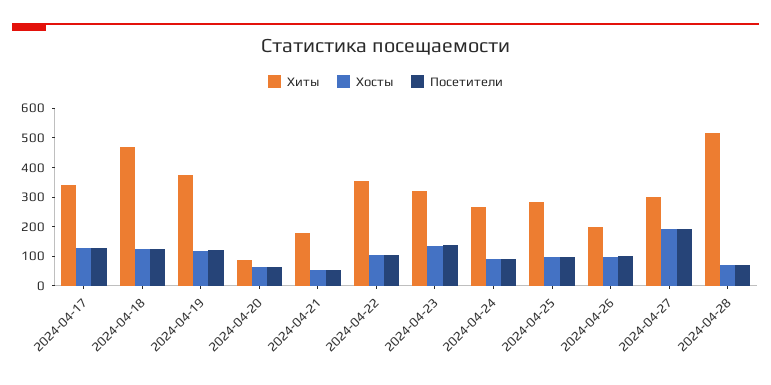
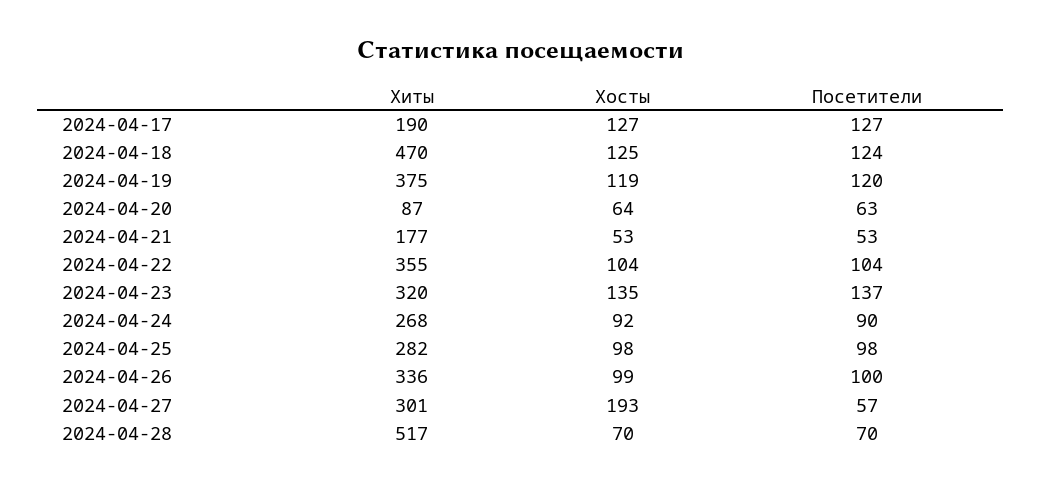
  {
    "Хиты": {
-     "2024-04-17": 350,
+     "2024-04-17": 190,
      "2024-04-18": 470,
      "2024-04-19": 375,
      "2024-04-20": 87,
      "2024-04-21": 177,
      "2024-04-22": 355,
      "2024-04-23": 320,
      "2024-04-24": 268,
      "2024-04-25": 282,
-     "2024-04-26": 200,
+     "2024-04-26": 336,
      "2024-04-27": 301,
      "2024-04-28": 517
    },
    "Хосты": {
      "2024-04-17": 127,
      "2024-04-18": 125,
      "2024-04-19": 119,
      "2024-04-20": 64,
      "2024-04-21": 53,
      "2024-04-22": 104,
      "2024-04-23": 135,
      "2024-04-24": 92,
      "2024-04-25": 98,
      "2024-04-26": 99,
      "2024-04-27": 193,
      "2024-04-28": 70
    },
    "Посетители": {
      "2024-04-17": 127,
      "2024-04-18": 124,
      "2024-04-19": 120,
      "2024-04-20": 63,
      "2024-04-21": 53,
      "2024-04-22": 104,
      "2024-04-23": 137,
      "2024-04-24": 90,
      "2024-04-25": 98,
      "2024-04-26": 100,
-     "2024-04-27": 200,
+     "2024-04-27": 57,
      "2024-04-28": 70
    }
  }

